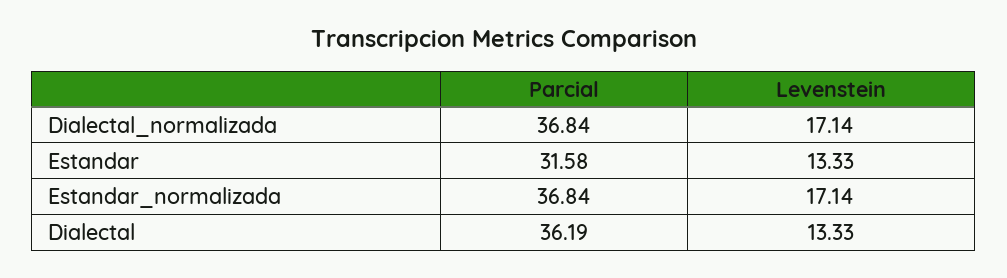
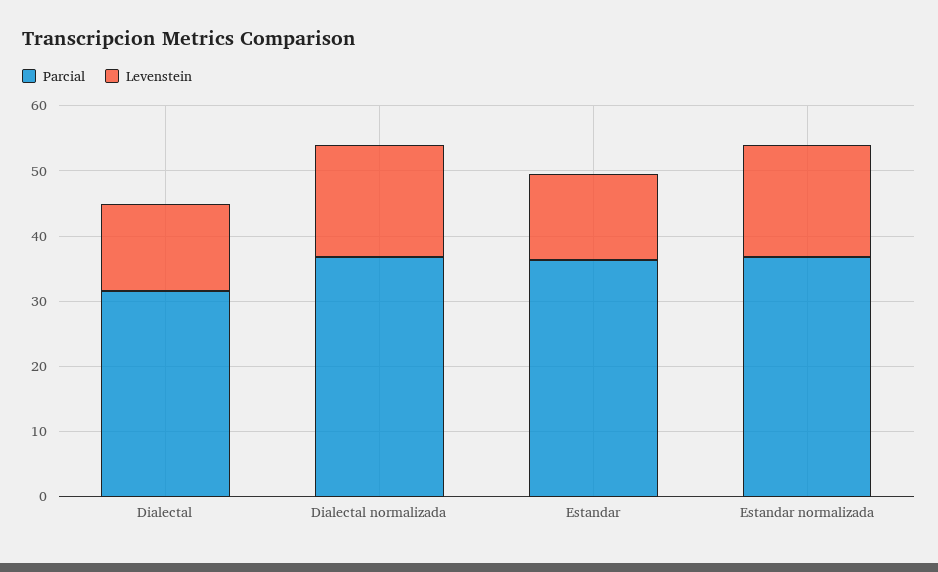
  {
    "Parcial": {
      "Dialectal_normalizada": 36.84,
-     "Estandar": 31.58,
+     "Estandar": 36,
      "Estandar_normalizada": 36.84,
-     "Dialectal": 36.19
+     "Dialectal": 32
    },
    "Levenstein": {
      "Dialectal_normalizada": 17.14,
      "Estandar": 13.33,
      "Estandar_normalizada": 17.14,
      "Dialectal": 13.33
    }
  }

